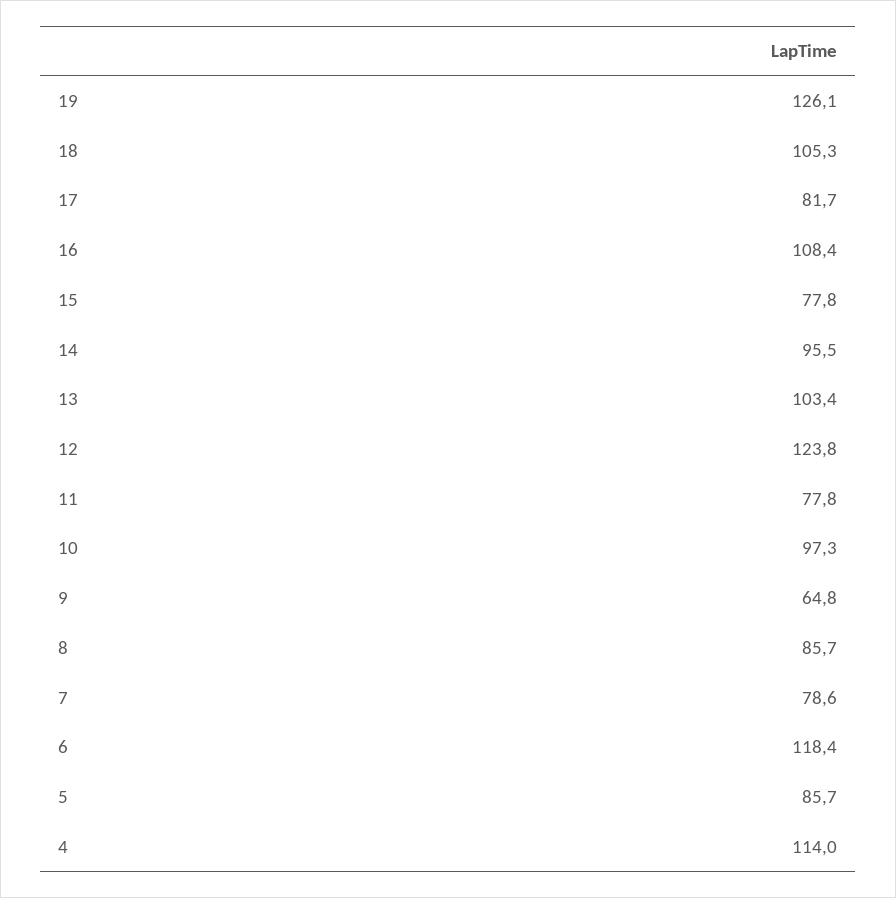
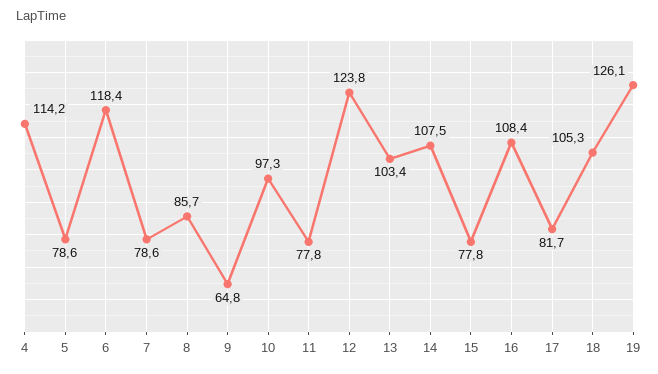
  {
    "19": 126.1,
    "18": 105.3,
    "17": 81.7,
    "16": 108.4,
    "15": 77.8,
-   "14": 95.5,
+   "14": 107.5,
    "13": 103.4,
    "12": 123.8,
    "11": 77.8,
    "10": 97.3,
    "9": 64.8,
    "8": 85.7,
    "7": 78.6,
    "6": 118.4,
-   "5": 85.7,
+   "5": 78.6,
-   "4": 114
+   "4": 114.2
  }

